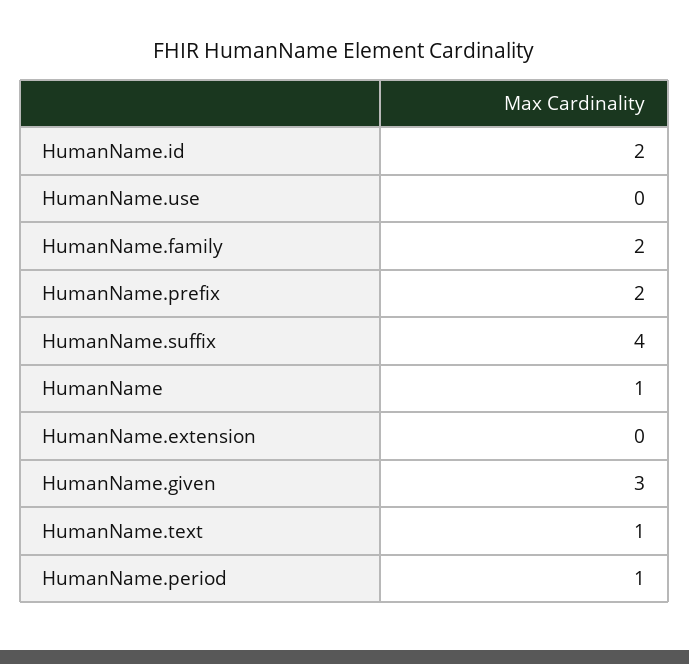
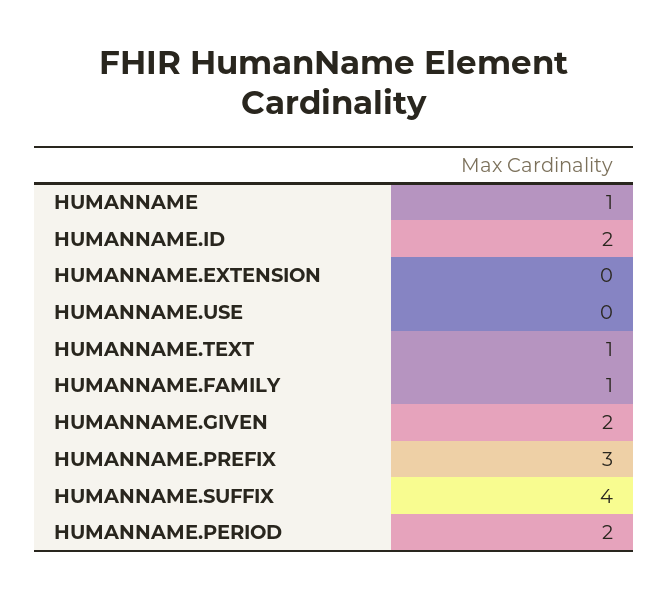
  {
    "HumanName.id": 2,
    "HumanName.use": 0,
-   "HumanName.family": 2,
+   "HumanName.family": 1,
-   "HumanName.prefix": 2,
+   "HumanName.prefix": 3,
    "HumanName.suffix": 4,
    "HumanName": 1,
    "HumanName.extension": 0,
-   "HumanName.given": 3,
+   "HumanName.given": 2,
    "HumanName.text": 1,
-   "HumanName.period": 1
+   "HumanName.period": 2
  }

